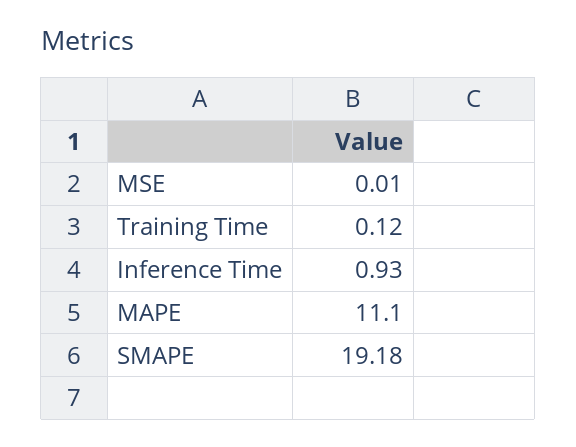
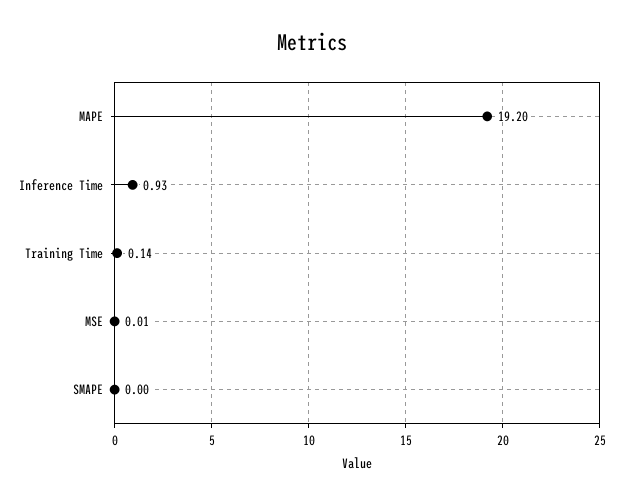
  {
    "MSE": 0.01,
-   "Training Time": 0.12,
+   "Training Time": 0.14,
    "Inference Time": 0.93,
-   "MAPE": 11.1,
+   "MAPE": 19.2,
-   "SMAPE": 19.18
+   "SMAPE": 0
  }

